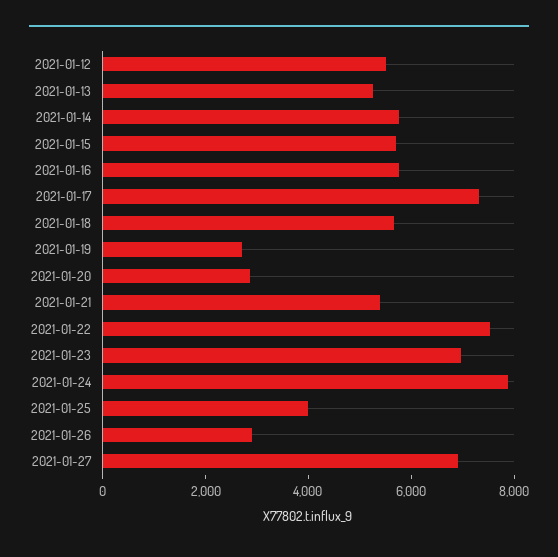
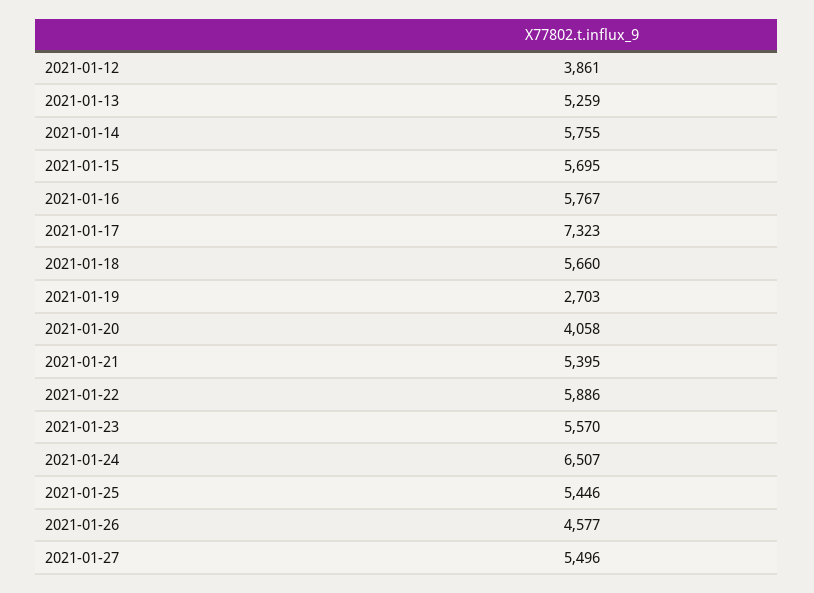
  {
-   "2021-01-12": 5500,
+   "2021-01-12": 3861,
    "2021-01-13": 5259,
    "2021-01-14": 5755,
    "2021-01-15": 5695,
    "2021-01-16": 5767,
    "2021-01-17": 7323,
    "2021-01-18": 5660,
    "2021-01-19": 2703,
-   "2021-01-20": 3000,
+   "2021-01-20": 4058,
    "2021-01-21": 5395,
-   "2021-01-22": 7500,
+   "2021-01-22": 5886,
-   "2021-01-23": 7000,
+   "2021-01-23": 5570,
-   "2021-01-24": 8000,
+   "2021-01-24": 6507,
-   "2021-01-25": 4000,
+   "2021-01-25": 5446,
-   "2021-01-26": 3000,
+   "2021-01-26": 4577,
-   "2021-01-27": 7000
+   "2021-01-27": 5496
  }

